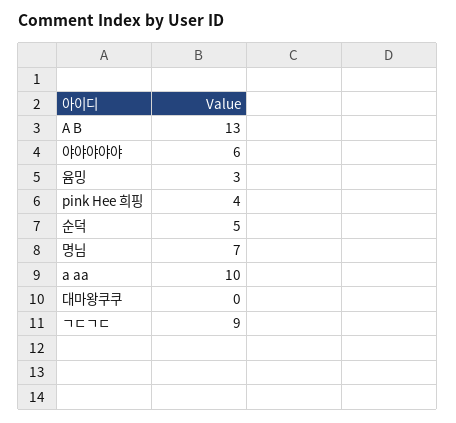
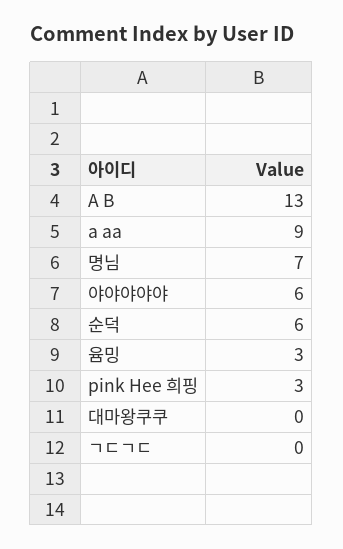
  {
    "A B": 13,
    "야야야야야": 6,
    "윰밍": 3,
-   "pink Hee 희핑": 4,
+   "pink Hee 희핑": 3,
-   "순덕": 5,
+   "순덕": 6,
    "명님": 7,
-   "a aa": 10,
+   "a aa": 9,
    "대마왕쿠쿠": 0,
-   "ㄱㄷㄱㄷ": 9
+   "ㄱㄷㄱㄷ": 0
  }

